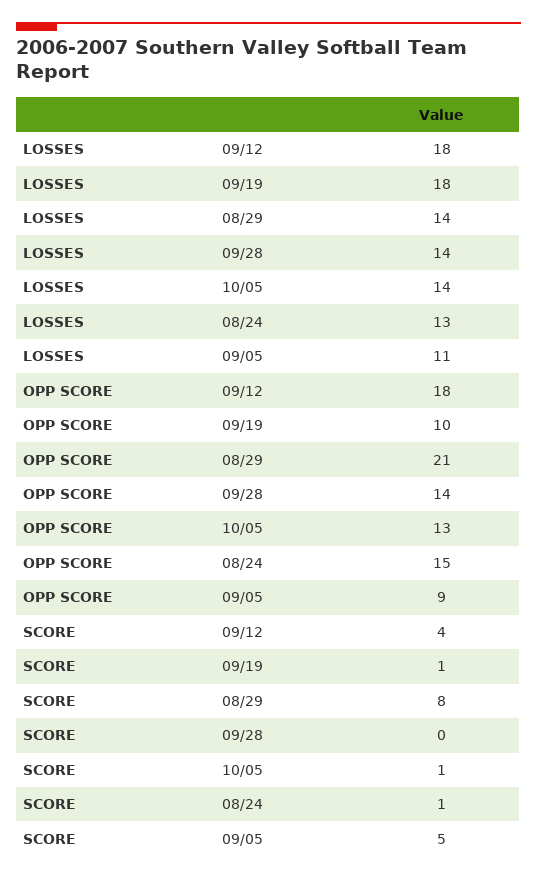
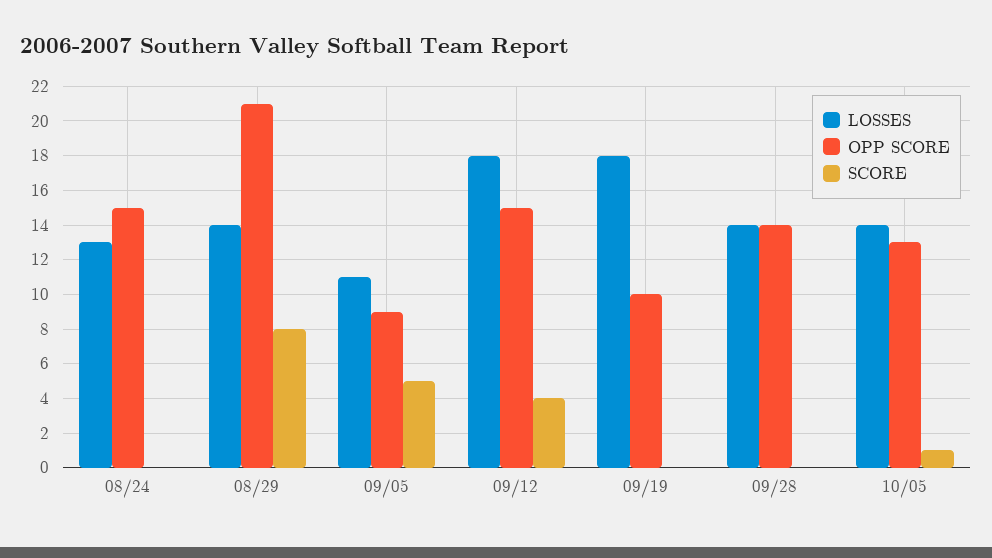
  {
    "LOSSES": {
      "09/12": 18,
      "09/19": 18,
      "08/29": 14,
      "09/28": 14,
      "10/05": 14,
      "08/24": 13,
      "09/05": 11
    },
    "OPP SCORE": {
-     "09/12": 18,
+     "09/12": 15,
      "09/19": 10,
      "08/29": 21,
      "09/28": 14,
      "10/05": 13,
      "08/24": 15,
      "09/05": 9
    },
    "SCORE": {
      "09/12": 4,
-     "09/19": 1,
+     "09/19": 0,
      "08/29": 8,
      "09/28": 0,
      "10/05": 1,
-     "08/24": 1,
+     "08/24": 0,
      "09/05": 5
    }
  }

